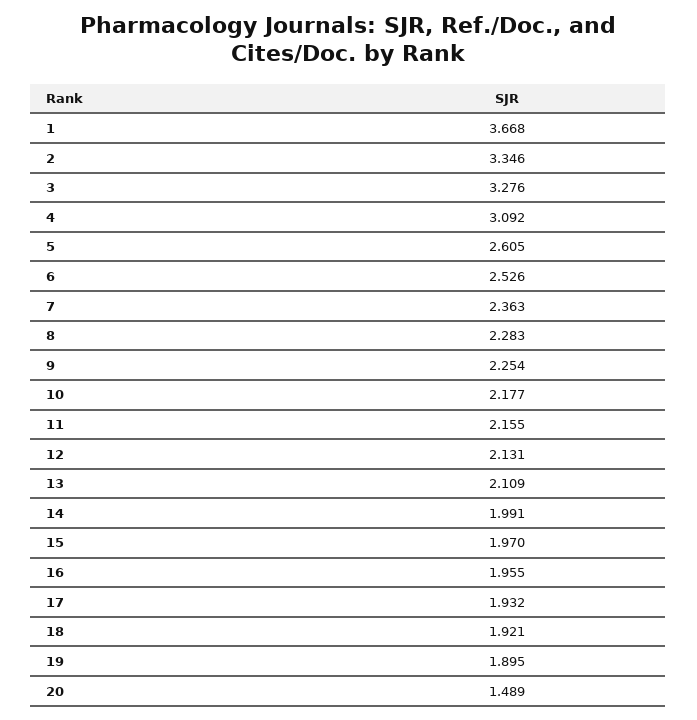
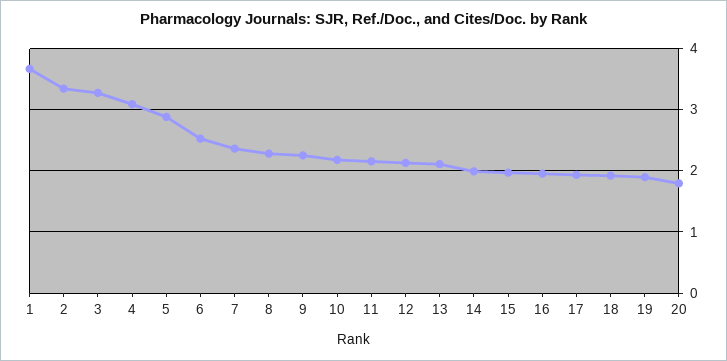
  {
    "1": 3.668,
    "2": 3.346,
    "3": 3.276,
    "4": 3.092,
-   "5": 2.605,
+   "5": 2.9,
    "6": 2.526,
    "7": 2.363,
    "8": 2.283,
    "9": 2.254,
    "10": 2.177,
    "11": 2.155,
    "12": 2.131,
    "13": 2.109,
    "14": 1.991,
    "15": 1.97,
    "16": 1.955,
    "17": 1.932,
    "18": 1.921,
    "19": 1.895,
-   "20": 1.489
+   "20": 1.8
  }

